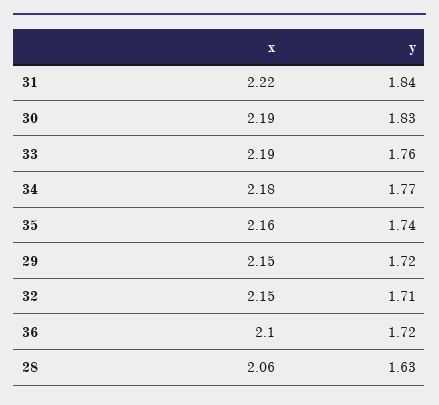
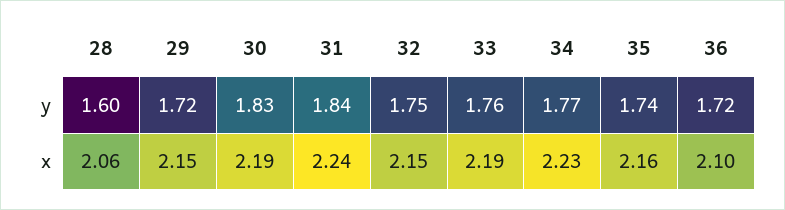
  {
    "x": {
-     "31": 2.22,
+     "31": 2.24,
      "30": 2.19,
      "33": 2.19,
-     "34": 2.18,
+     "34": 2.23,
      "35": 2.16,
      "29": 2.15,
      "32": 2.15,
      "36": 2.1,
      "28": 2.06
    },
    "y": {
      "31": 1.84,
      "30": 1.83,
      "33": 1.76,
      "34": 1.77,
      "35": 1.74,
      "29": 1.72,
-     "32": 1.71,
+     "32": 1.75,
      "36": 1.72,
-     "28": 1.63
+     "28": 1.6
    }
  }

